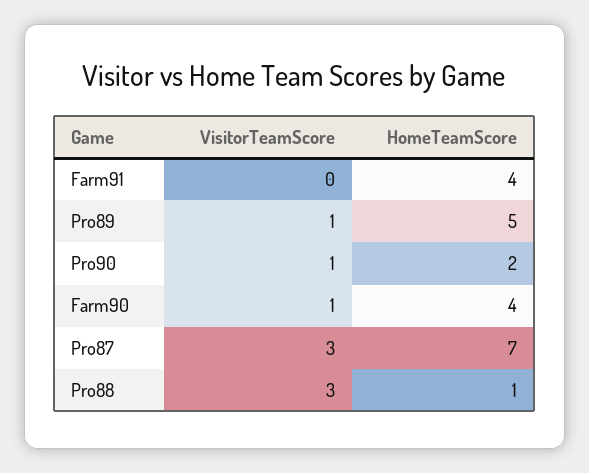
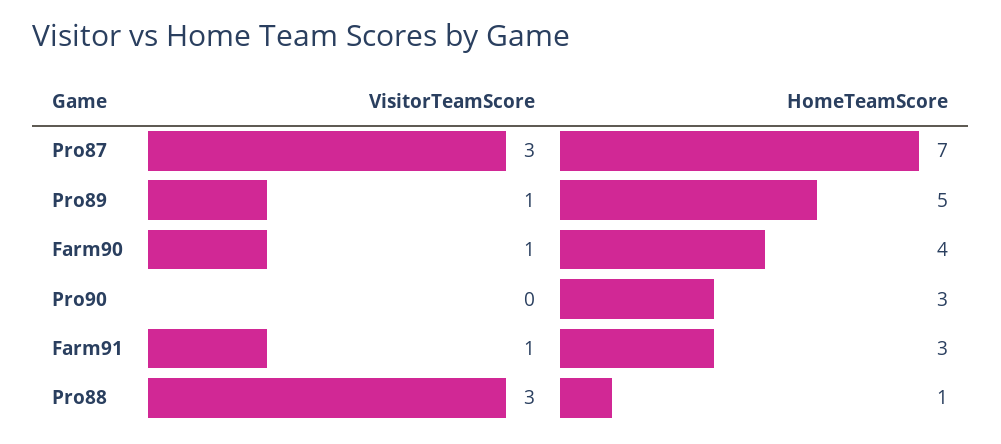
  {
    "VisitorTeamScore": {
-     "Farm91": 0,
+     "Farm91": 1,
      "Pro89": 1,
-     "Pro90": 1,
+     "Pro90": 0,
      "Farm90": 1,
      "Pro87": 3,
      "Pro88": 3
    },
    "HomeTeamScore": {
-     "Farm91": 4,
+     "Farm91": 3,
      "Pro89": 5,
-     "Pro90": 2,
+     "Pro90": 3,
      "Farm90": 4,
      "Pro87": 7,
      "Pro88": 1
    }
  }

